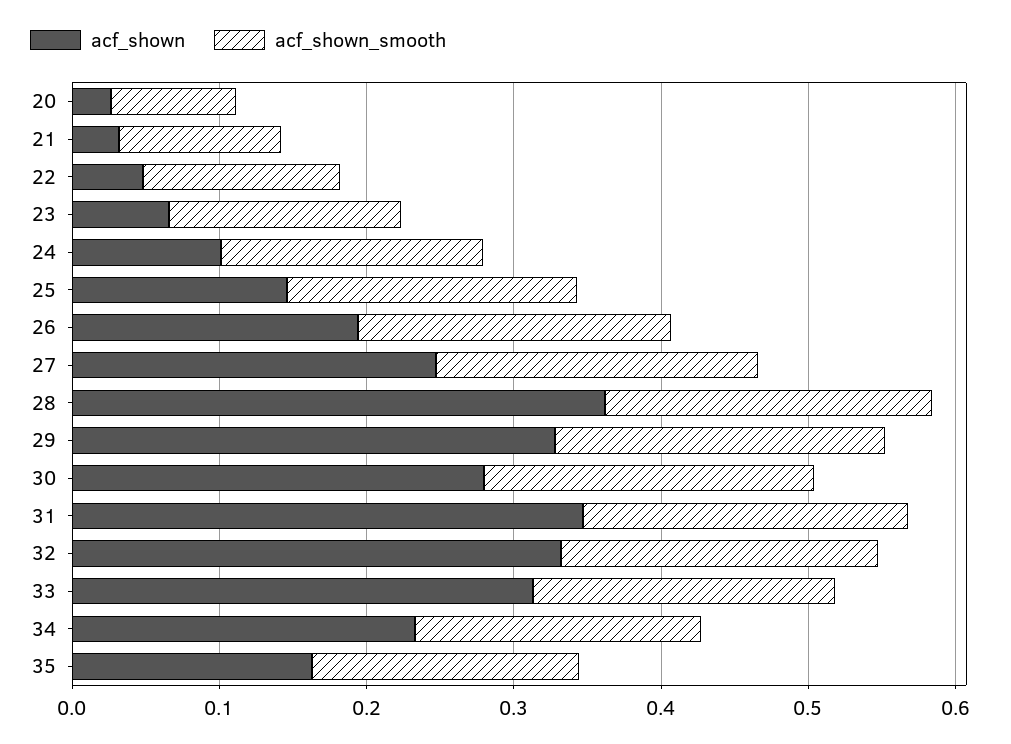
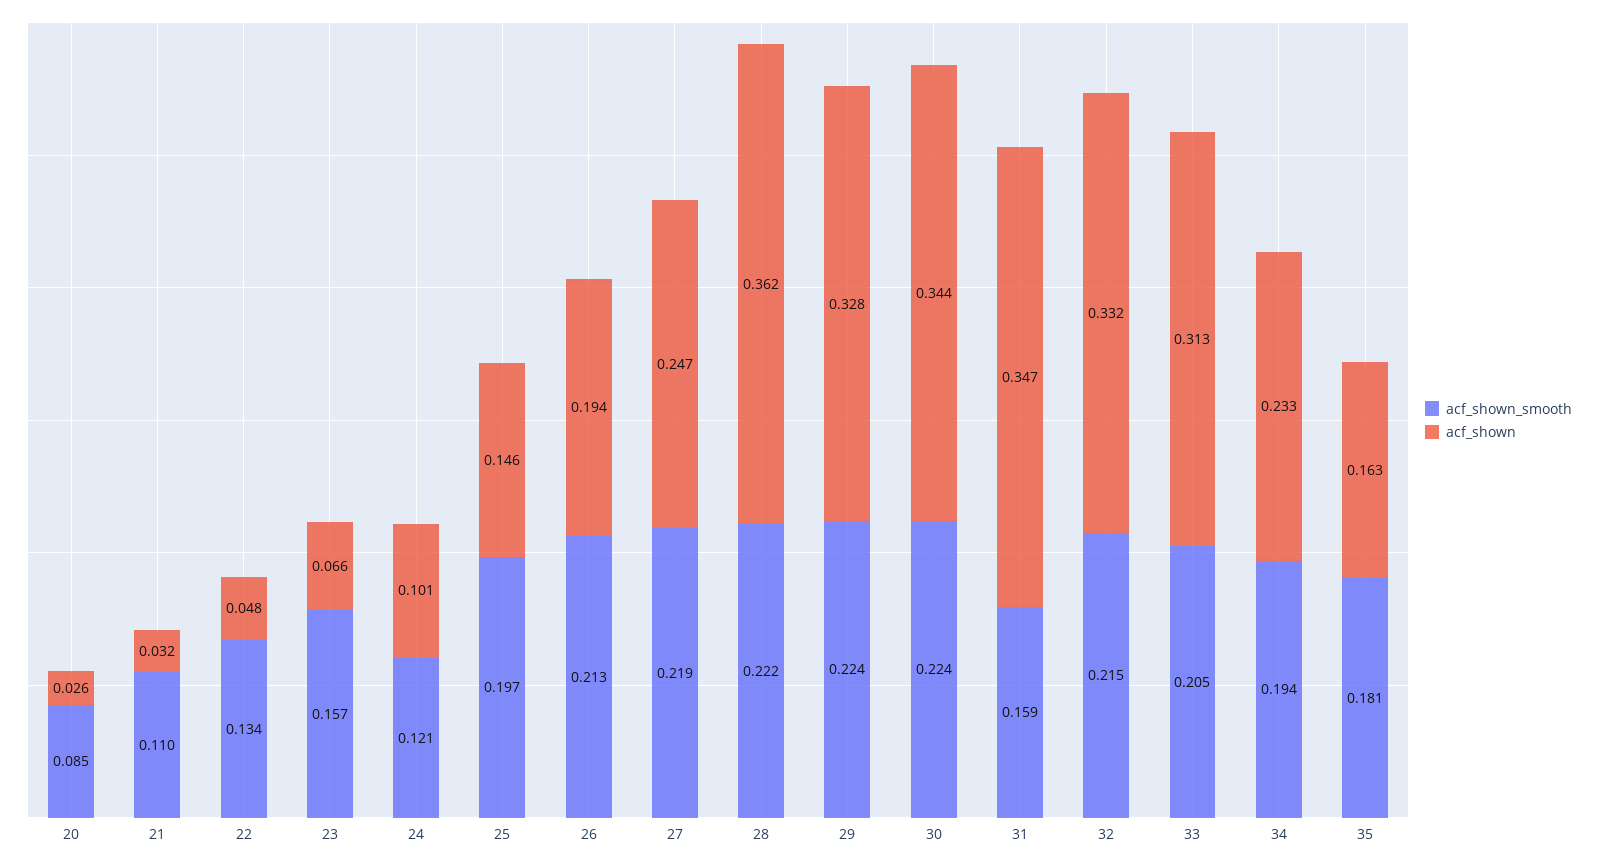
  {
    "acf_shown": {
      "20": 0.026,
      "21": 0.032,
      "22": 0.048,
      "23": 0.066,
      "24": 0.101,
      "25": 0.146,
      "26": 0.194,
      "27": 0.247,
      "28": 0.362,
      "29": 0.328,
-     "30": 0.28,
+     "30": 0.344,
      "31": 0.347,
      "32": 0.332,
      "33": 0.313,
      "34": 0.233,
      "35": 0.163
    },
    "acf_shown_smooth": {
      "20": 0.085,
      "21": 0.11,
      "22": 0.134,
      "23": 0.157,
-     "24": 0.18,
+     "24": 0.121,
      "25": 0.197,
      "26": 0.213,
      "27": 0.219,
      "28": 0.222,
      "29": 0.224,
      "30": 0.224,
-     "31": 0.22,
+     "31": 0.159,
      "32": 0.215,
      "33": 0.205,
      "34": 0.194,
      "35": 0.181
    }
  }

